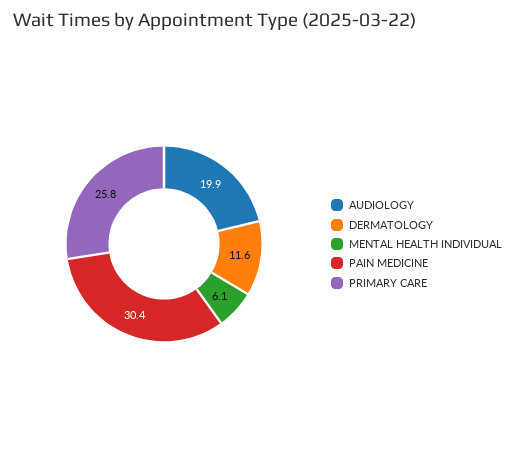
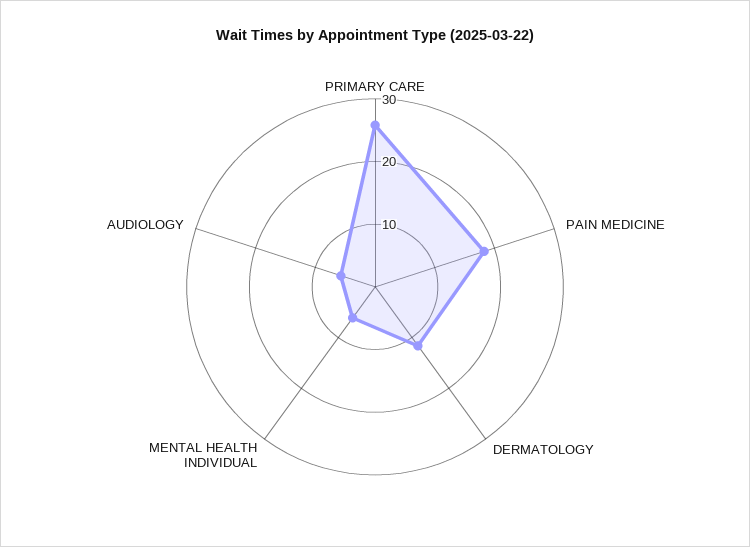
  {
-   "AUDIOLOGY": 19.9,
+   "AUDIOLOGY": 6,
    "DERMATOLOGY": 11.6,
    "MENTAL HEALTH INDIVIDUAL": 6.1,
-   "PAIN MEDICINE": 30.4,
+   "PAIN MEDICINE": 18,
    "PRIMARY CARE": 25.8
  }

